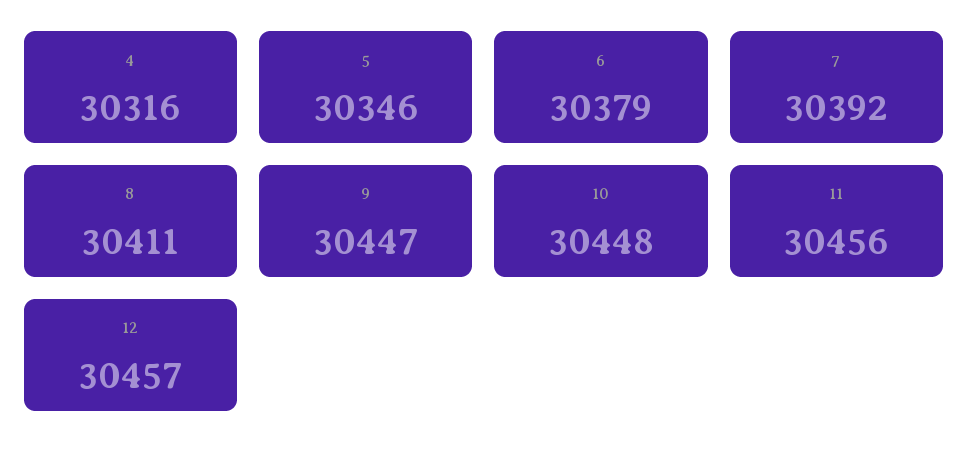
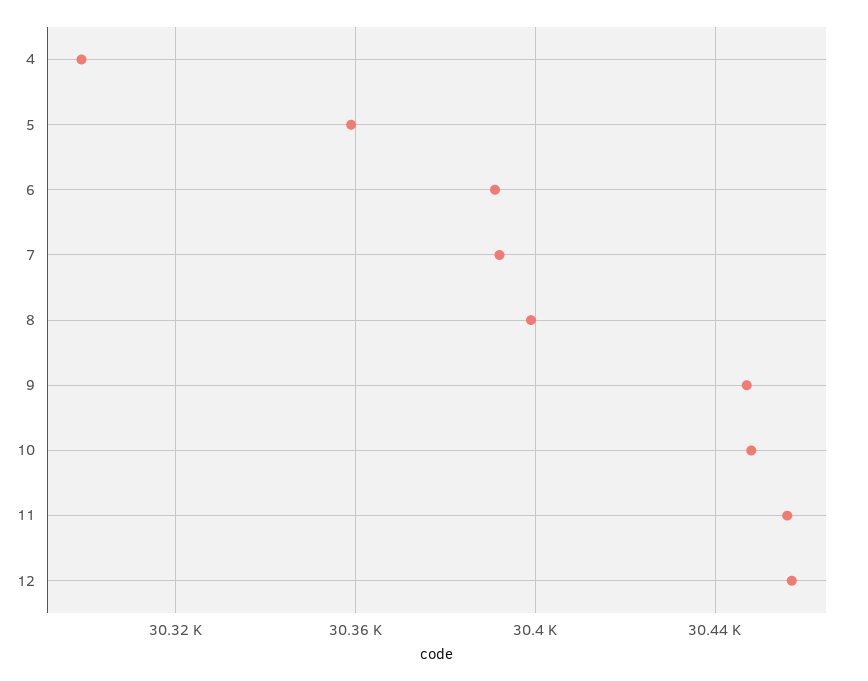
  {
-   "4": 30316,
+   "4": 30300,
-   "5": 30346,
+   "5": 30360,
-   "6": 30379,
+   "6": 30390,
    "7": 30392,
-   "8": 30411,
+   "8": 30400,
    "9": 30447,
    "10": 30448,
    "11": 30456,
    "12": 30457
  }

